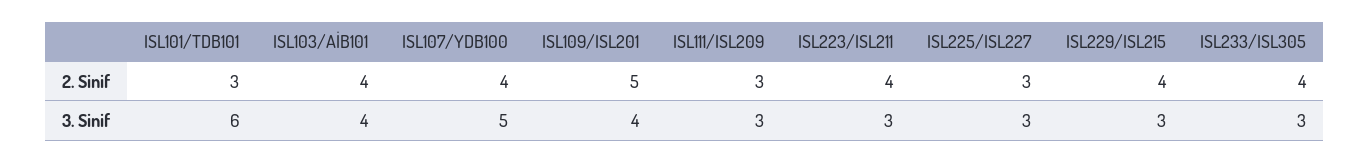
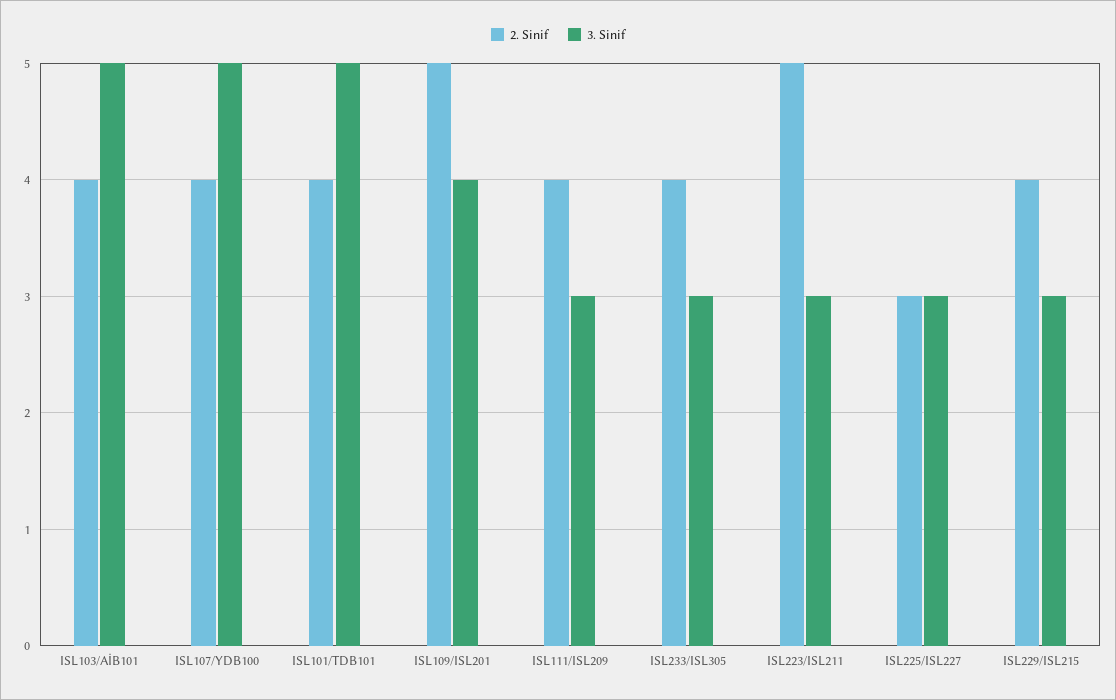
  {
    "2. Sinif": {
-     "ISL101/TDB101": 3,
+     "ISL101/TDB101": 4,
      "ISL103/AİB101": 4,
      "ISL107/YDB100": 4,
      "ISL109/ISL201": 5,
-     "ISL111/ISL209": 3,
+     "ISL111/ISL209": 4,
-     "ISL223/ISL211": 4,
+     "ISL223/ISL211": 5,
      "ISL225/ISL227": 3,
      "ISL229/ISL215": 4,
      "ISL233/ISL305": 4
    },
    "3. Sinif": {
-     "ISL101/TDB101": 6,
+     "ISL101/TDB101": 5,
-     "ISL103/AİB101": 4,
+     "ISL103/AİB101": 5,
      "ISL107/YDB100": 5,
      "ISL109/ISL201": 4,
      "ISL111/ISL209": 3,
      "ISL223/ISL211": 3,
      "ISL225/ISL227": 3,
      "ISL229/ISL215": 3,
      "ISL233/ISL305": 3
    }
  }

